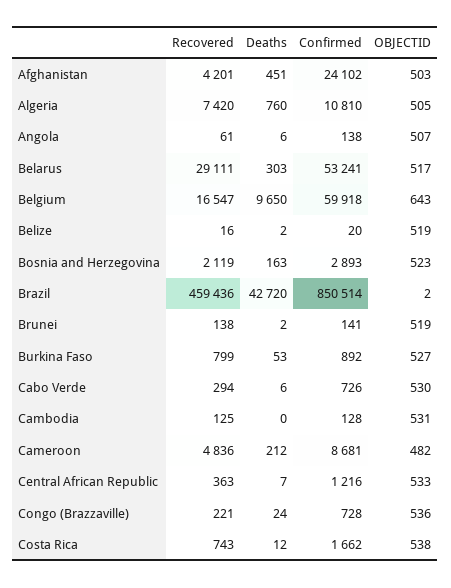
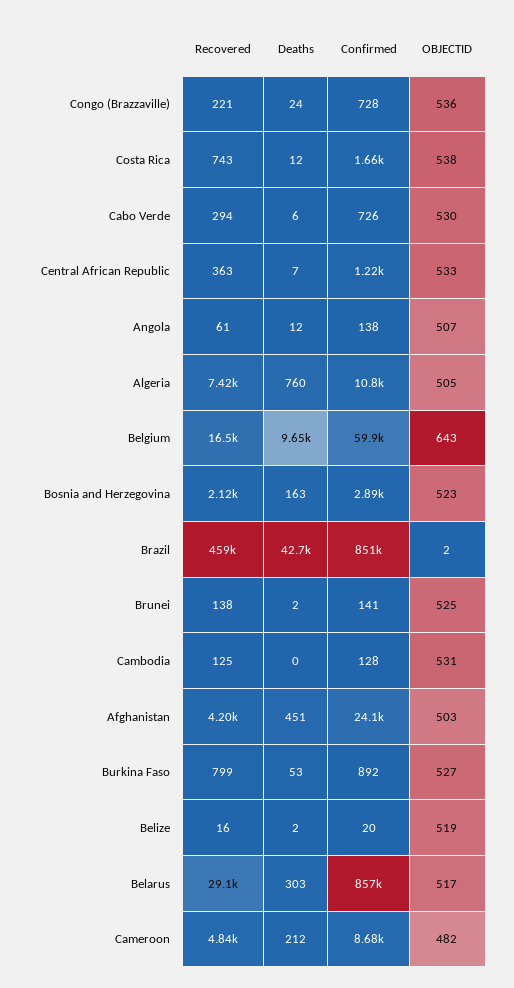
  {
    "Recovered": {
      "Afghanistan": 4201,
      "Algeria": 7420,
      "Angola": 61,
      "Belarus": 29111,
      "Belgium": 16547,
      "Belize": 16,
      "Bosnia and Herzegovina": 2119,
      "Brazil": 459436,
      "Brunei": 138,
      "Burkina Faso": 799,
      "Cabo Verde": 294,
      "Cambodia": 125,
      "Cameroon": 4836,
      "Central African Republic": 363,
      "Congo (Brazzaville)": 221,
      "Costa Rica": 743
    },
    "Deaths": {
      "Afghanistan": 451,
      "Algeria": 760,
-     "Angola": 6,
+     "Angola": 12,
      "Belarus": 303,
      "Belgium": 9650,
      "Belize": 2,
      "Bosnia and Herzegovina": 163,
      "Brazil": 42720,
      "Brunei": 2,
      "Burkina Faso": 53,
      "Cabo Verde": 6,
      "Cambodia": 0,
      "Cameroon": 212,
      "Central African Republic": 7,
      "Congo (Brazzaville)": 24,
      "Costa Rica": 12
    },
    "Confirmed": {
      "Afghanistan": 24102,
      "Algeria": 10810,
      "Angola": 138,
-     "Belarus": 53241,
+     "Belarus": 857000,
      "Belgium": 59918,
      "Belize": 20,
      "Bosnia and Herzegovina": 2893,
      "Brazil": 850514,
      "Brunei": 141,
      "Burkina Faso": 892,
      "Cabo Verde": 726,
      "Cambodia": 128,
      "Cameroon": 8681,
      "Central African Republic": 1216,
      "Congo (Brazzaville)": 728,
      "Costa Rica": 1662
    },
    "OBJECTID": {
      "Afghanistan": 503,
      "Algeria": 505,
      "Angola": 507,
      "Belarus": 517,
      "Belgium": 643,
      "Belize": 519,
      "Bosnia and Herzegovina": 523,
      "Brazil": 2,
-     "Brunei": 519,
+     "Brunei": 525,
      "Burkina Faso": 527,
      "Cabo Verde": 530,
      "Cambodia": 531,
      "Cameroon": 482,
      "Central African Republic": 533,
      "Congo (Brazzaville)": 536,
      "Costa Rica": 538
    }
  }

